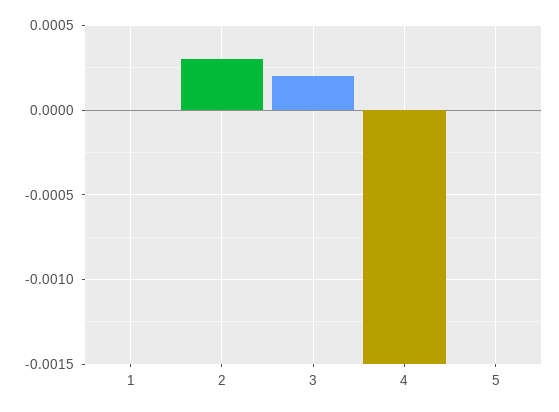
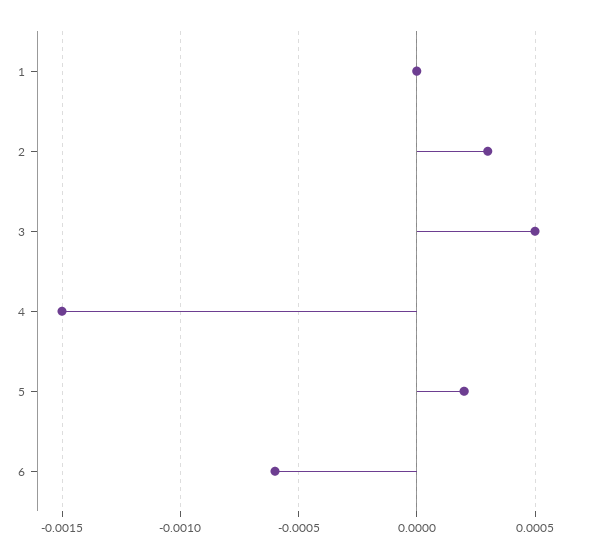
  {
    "1": 0,
    "2": 0.0003,
-   "3": 0.0002,
+   "3": 0.0005,
    "4": -0.0015,
-   "5": 0
+   "5": 0.0002,
+   "6": -0.0006
  }

